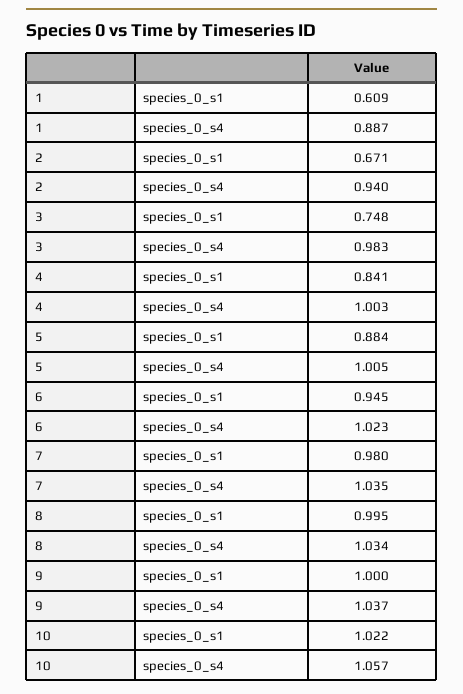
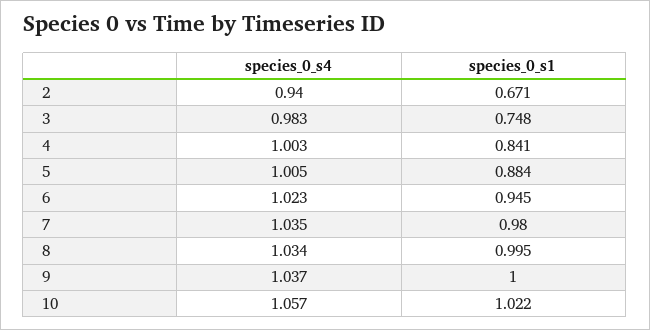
  {
-   "1": {
-     "species_0_s1": 0.609,
-     "species_0_s4": 0.887
-   },
    "2": {
      "species_0_s1": 0.671,
      "species_0_s4": 0.94
    },
    "3": {
      "species_0_s1": 0.748,
      "species_0_s4": 0.983
    },
    "4": {
      "species_0_s1": 0.841,
      "species_0_s4": 1.003
    },
    "5": {
      "species_0_s1": 0.884,
      "species_0_s4": 1.005
    },
    "6": {
      "species_0_s1": 0.945,
      "species_0_s4": 1.023
    },
    "7": {
      "species_0_s1": 0.98,
      "species_0_s4": 1.035
    },
    "8": {
      "species_0_s1": 0.995,
      "species_0_s4": 1.034
    },
    "9": {
      "species_0_s1": 1,
      "species_0_s4": 1.037
    },
    "10": {
      "species_0_s1": 1.022,
      "species_0_s4": 1.057
    }
  }

